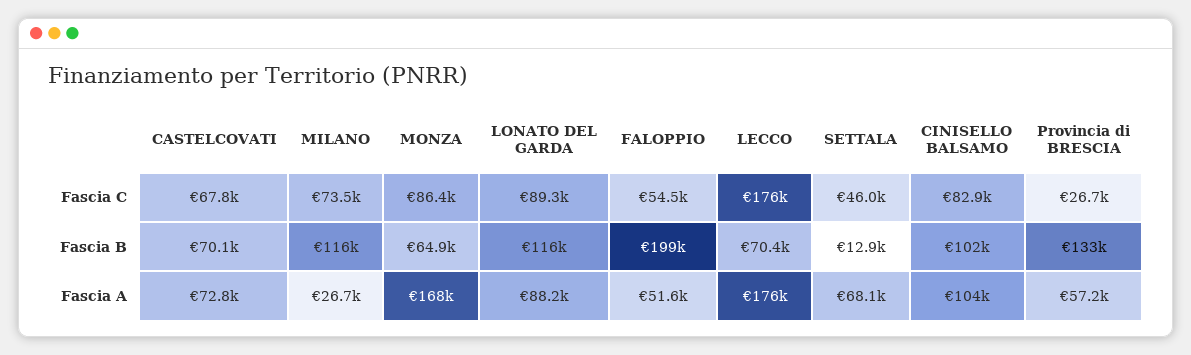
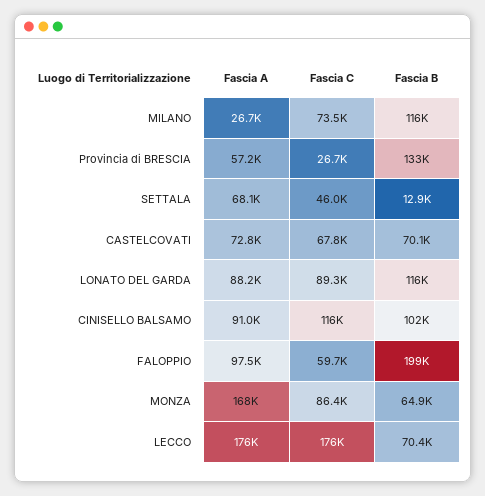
  {
    "CASTELCOVATI": {
      "Fascia C": 67800,
      "Fascia B": 70100,
      "Fascia A": 72800
    },
    "MILANO": {
      "Fascia C": 73500,
      "Fascia B": 116000,
      "Fascia A": 26700
    },
    "MONZA": {
      "Fascia C": 86400,
      "Fascia B": 64900,
      "Fascia A": 168000
    },
    "LONATO DEL GARDA": {
      "Fascia C": 89300,
      "Fascia B": 116000,
      "Fascia A": 88200
    },
    "FALOPPIO": {
-     "Fascia C": 54500,
+     "Fascia C": 59700,
      "Fascia B": 199000,
-     "Fascia A": 51600
+     "Fascia A": 97500
    },
    "LECCO": {
      "Fascia C": 176000,
      "Fascia B": 70400,
      "Fascia A": 176000
    },
    "SETTALA": {
      "Fascia C": 46000,
      "Fascia B": 12900,
      "Fascia A": 68100
    },
    "CINISELLO BALSAMO": {
-     "Fascia C": 82900,
+     "Fascia C": 116000,
      "Fascia B": 102000,
-     "Fascia A": 104000
+     "Fascia A": 91000
    },
    "Provincia di BRESCIA": {
      "Fascia C": 26700,
      "Fascia B": 133000,
      "Fascia A": 57200
    }
  }

